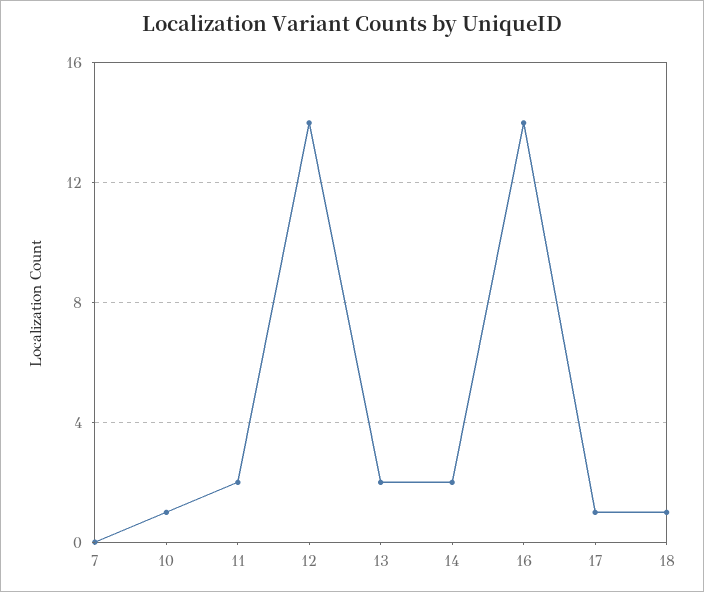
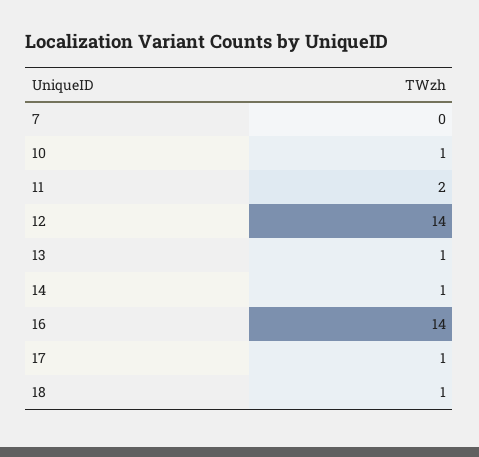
  {
    "7": 0,
    "10": 1,
    "11": 2,
    "12": 14,
-   "13": 2,
+   "13": 1,
-   "14": 2,
+   "14": 1,
    "16": 14,
    "17": 1,
    "18": 1
  }

